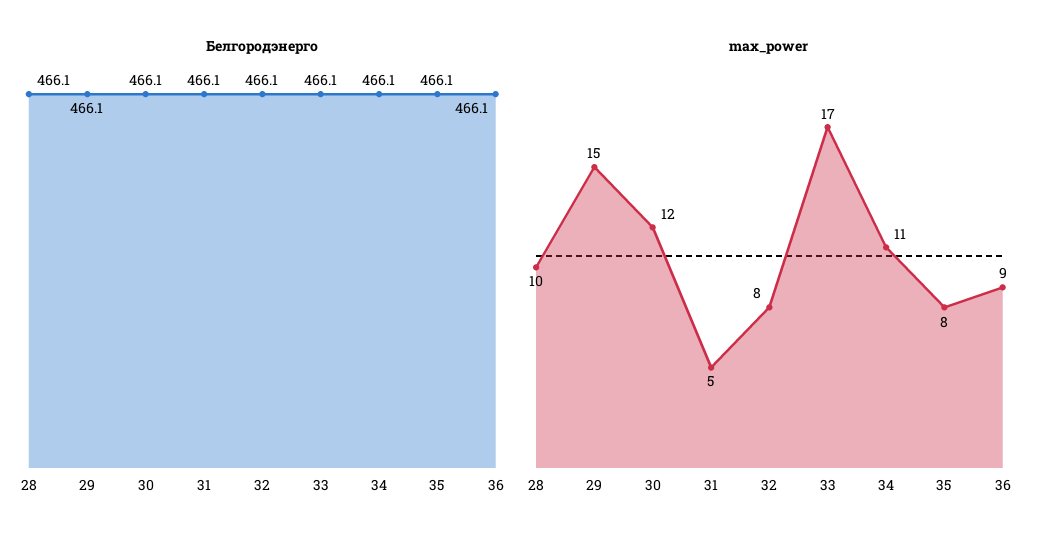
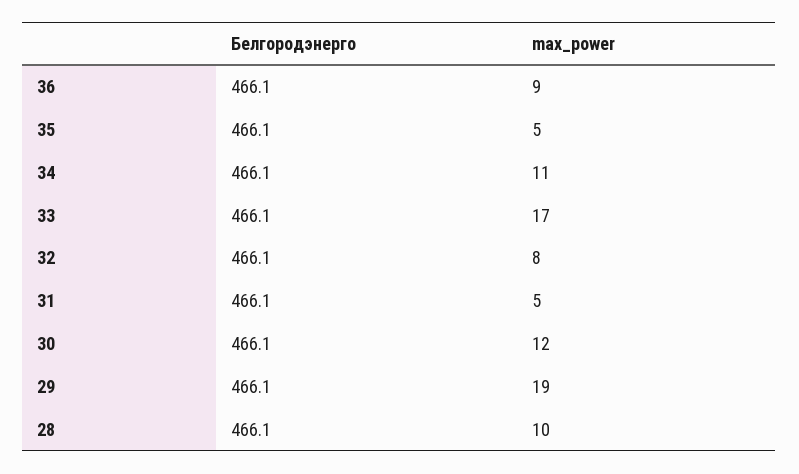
  {
    "Белгородэнерго": {
      "28": 466.1,
      "29": 466.1,
      "30": 466.1,
      "31": 466.1,
      "32": 466.1,
      "33": 466.1,
      "34": 466.1,
      "35": 466.1,
      "36": 466.1
    },
    "max_power": {
      "28": 10,
-     "29": 15,
+     "29": 19,
      "30": 12,
      "31": 5,
      "32": 8,
      "33": 17,
      "34": 11,
-     "35": 8,
+     "35": 5,
      "36": 9
    }
  }

